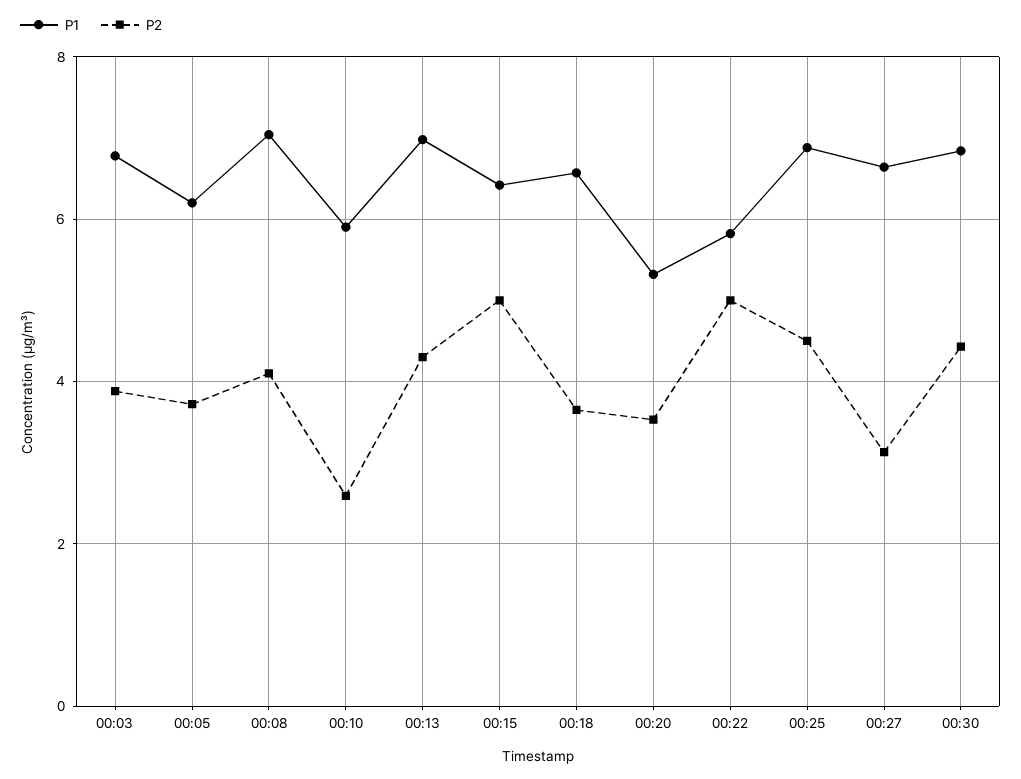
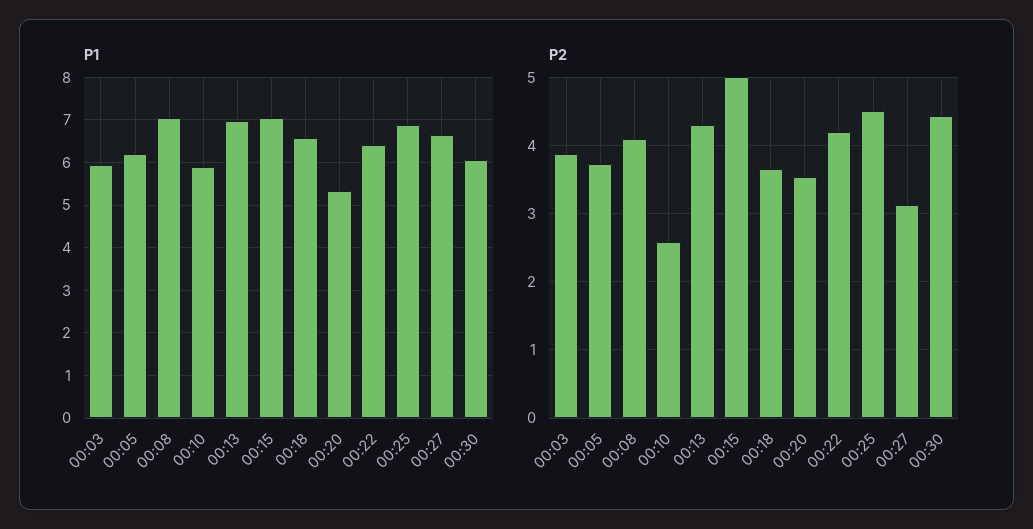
  {
    "P1": {
-     "00:03": 6.8,
+     "00:03": 6,
      "00:05": 6.2,
      "00:08": 7,
      "00:10": 6,
      "00:13": 7,
-     "00:15": 6.4,
+     "00:15": 7,
      "00:18": 6.6,
      "00:20": 5.4,
-     "00:22": 5.8,
+     "00:22": 6.4,
      "00:25": 6.8,
      "00:27": 6.6,
-     "00:30": 6.8
+     "00:30": 6
    },
    "P2": {
      "00:03": 3.9,
      "00:05": 3.7,
      "00:08": 4.1,
      "00:10": 2.6,
      "00:13": 4.3,
      "00:15": 5,
      "00:18": 3.7,
      "00:20": 3.5,
-     "00:22": 5,
+     "00:22": 4.2,
      "00:25": 4.5,
      "00:27": 3.1,
      "00:30": 4.4
    }
  }

